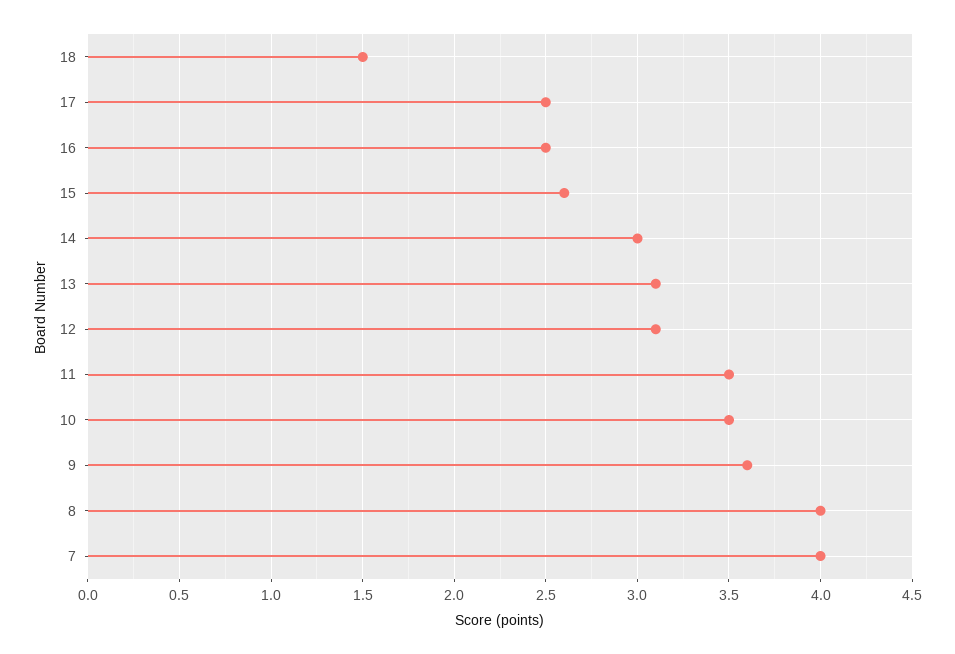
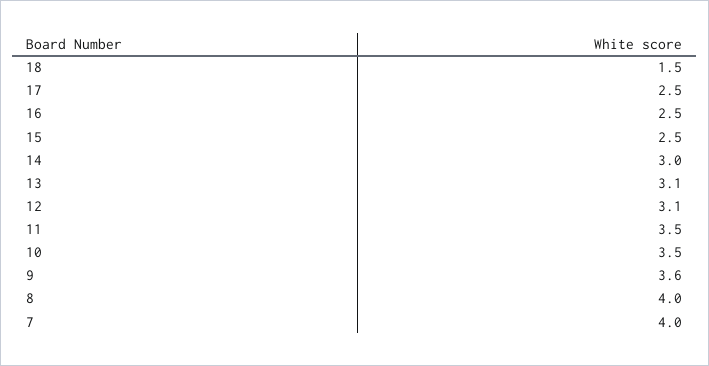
  {
    "18": 1.5,
    "17": 2.5,
    "16": 2.5,
-   "15": 2.6,
+   "15": 2.5,
    "14": 3,
    "13": 3.1,
    "12": 3.1,
    "11": 3.5,
    "10": 3.5,
    "9": 3.6,
    "8": 4,
    "7": 4
  }

